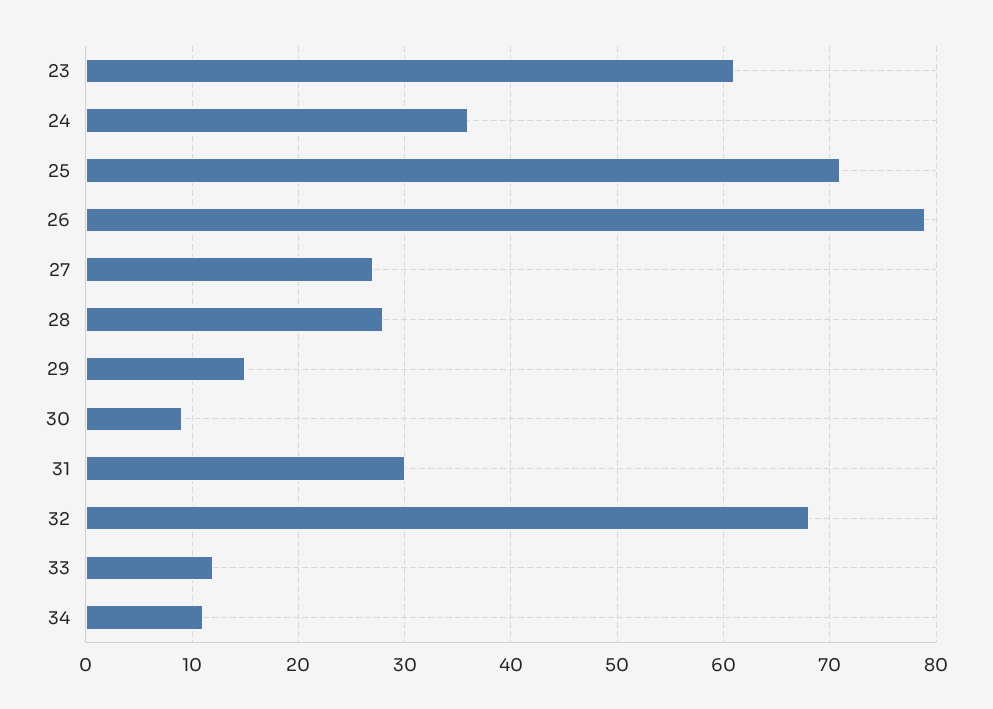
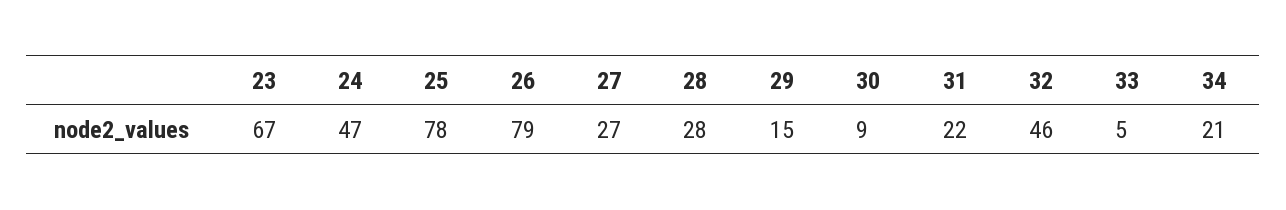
  {
-   "23": 61,
+   "23": 67,
-   "24": 36,
+   "24": 47,
-   "25": 71,
+   "25": 78,
    "26": 79,
    "27": 27,
    "28": 28,
    "29": 15,
    "30": 9,
-   "31": 30,
+   "31": 22,
-   "32": 68,
+   "32": 46,
-   "33": 12,
+   "33": 5,
-   "34": 11
+   "34": 21
  }

